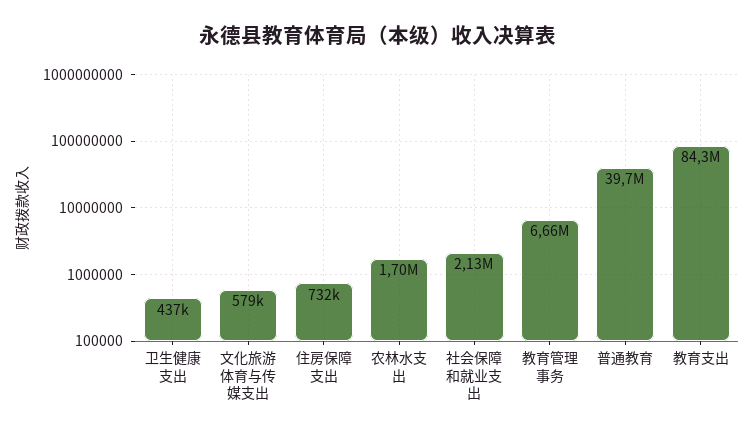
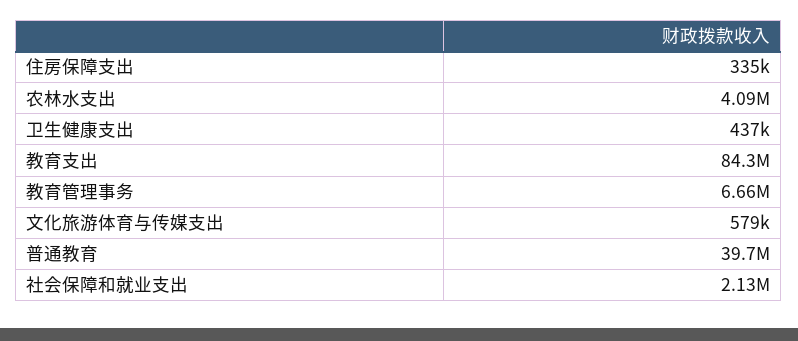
  {
    "卫生健康支出": 437000,
    "文化旅游体育与传媒支出": 579000,
-   "住房保障支出": 732000,
+   "住房保障支出": 335000,
-   "农林水支出": 1700000,
+   "农林水支出": 4090000,
    "社会保障和就业支出": 2130000,
    "教育管理事务": 6660000,
    "普通教育": 39700000,
    "教育支出": 84300000
  }

